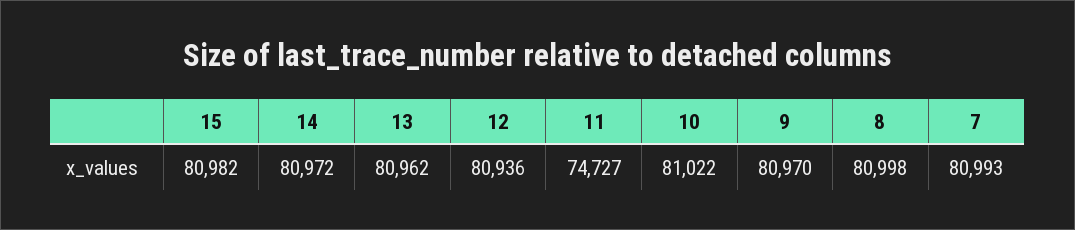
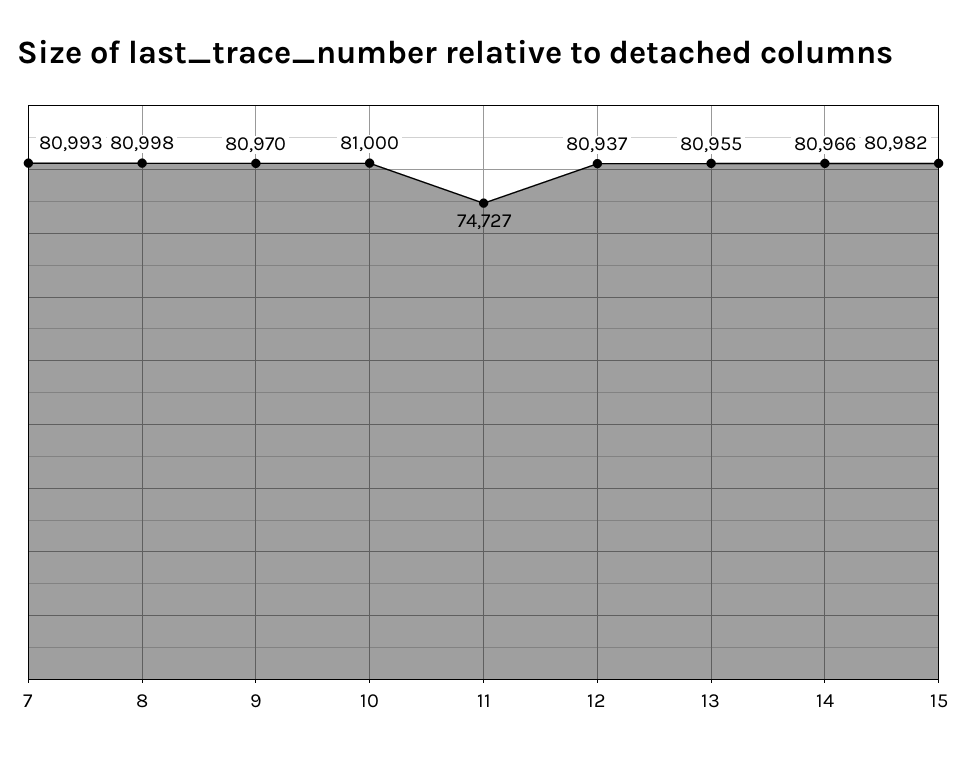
  {
    "15": 80982,
-   "14": 80972,
+   "14": 80966,
-   "13": 80962,
+   "13": 80955,
-   "12": 80936,
+   "12": 80937,
    "11": 74727,
-   "10": 81022,
+   "10": 81000,
    "9": 80970,
    "8": 80998,
    "7": 80993
  }

